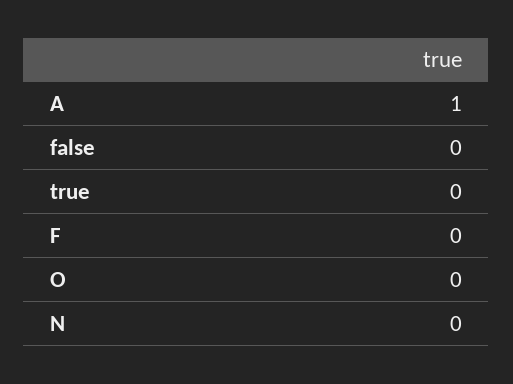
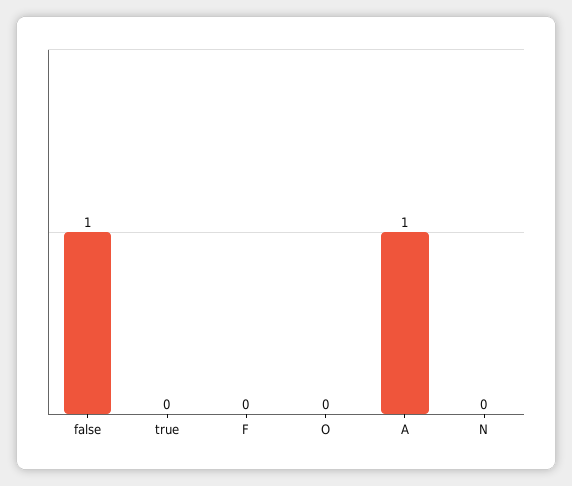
  {
    "A": 1,
-   "false": 0,
+   "false": 1,
    "true": 0,
    "F": 0,
    "O": 0,
    "N": 0
  }

